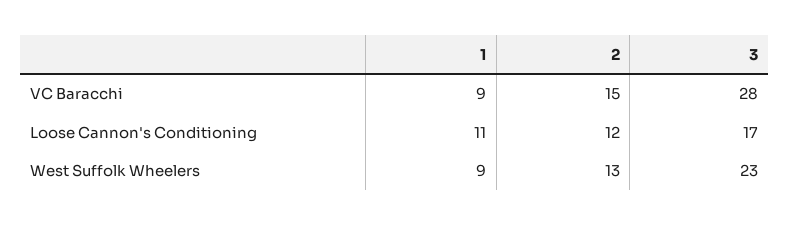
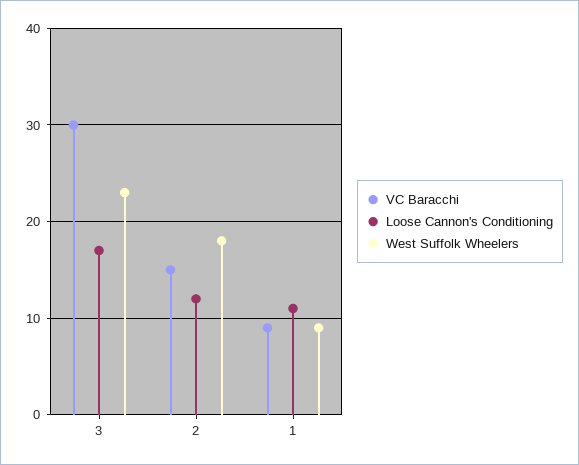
  {
    "VC Baracchi": {
      "1": 9,
      "2": 15,
-     "3": 28
+     "3": 30
    },
    "Loose Cannon's Conditioning": {
      "1": 11,
      "2": 12,
      "3": 17
    },
    "West Suffolk Wheelers": {
      "1": 9,
-     "2": 13,
+     "2": 18,
      "3": 23
    }
  }

